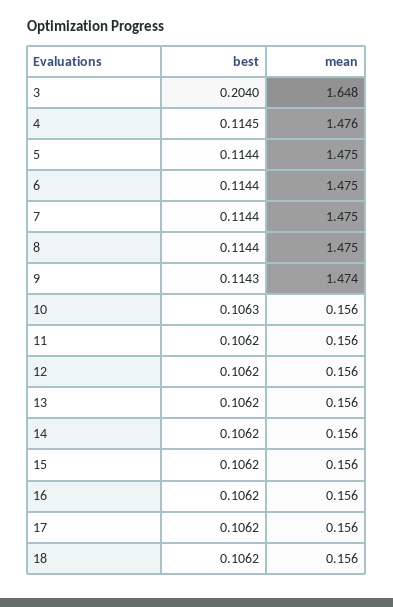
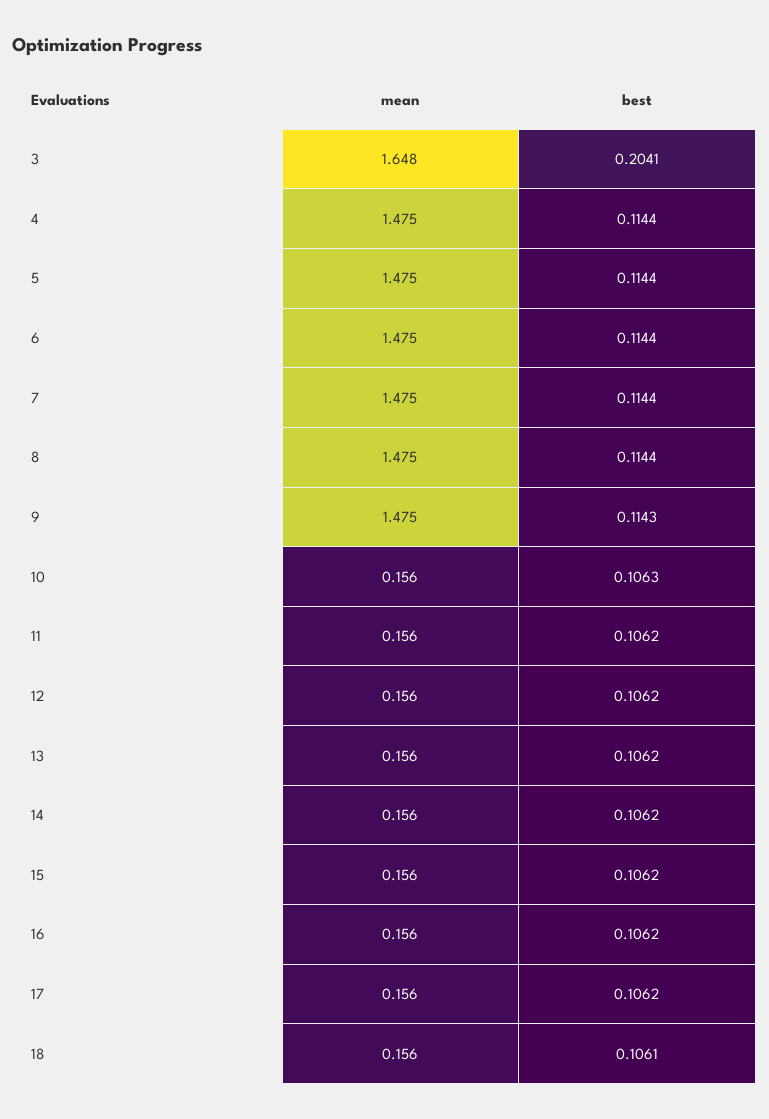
  {
    "best": {
-     "3": 0.204,
+     "3": 0.2041,
-     "4": 0.1145,
+     "4": 0.1144,
      "5": 0.1144,
      "6": 0.1144,
      "7": 0.1144,
      "8": 0.1144,
      "9": 0.1143,
      "10": 0.1063,
      "11": 0.1062,
      "12": 0.1062,
      "13": 0.1062,
      "14": 0.1062,
      "15": 0.1062,
      "16": 0.1062,
      "17": 0.1062,
-     "18": 0.1062
+     "18": 0.1061
    },
    "mean": {
      "3": 1.648,
-     "4": 1.476,
+     "4": 1.475,
      "5": 1.475,
      "6": 1.475,
      "7": 1.475,
      "8": 1.475,
-     "9": 1.474,
+     "9": 1.475,
      "10": 0.156,
      "11": 0.156,
      "12": 0.156,
      "13": 0.156,
      "14": 0.156,
      "15": 0.156,
      "16": 0.156,
      "17": 0.156,
      "18": 0.156
    }
  }

